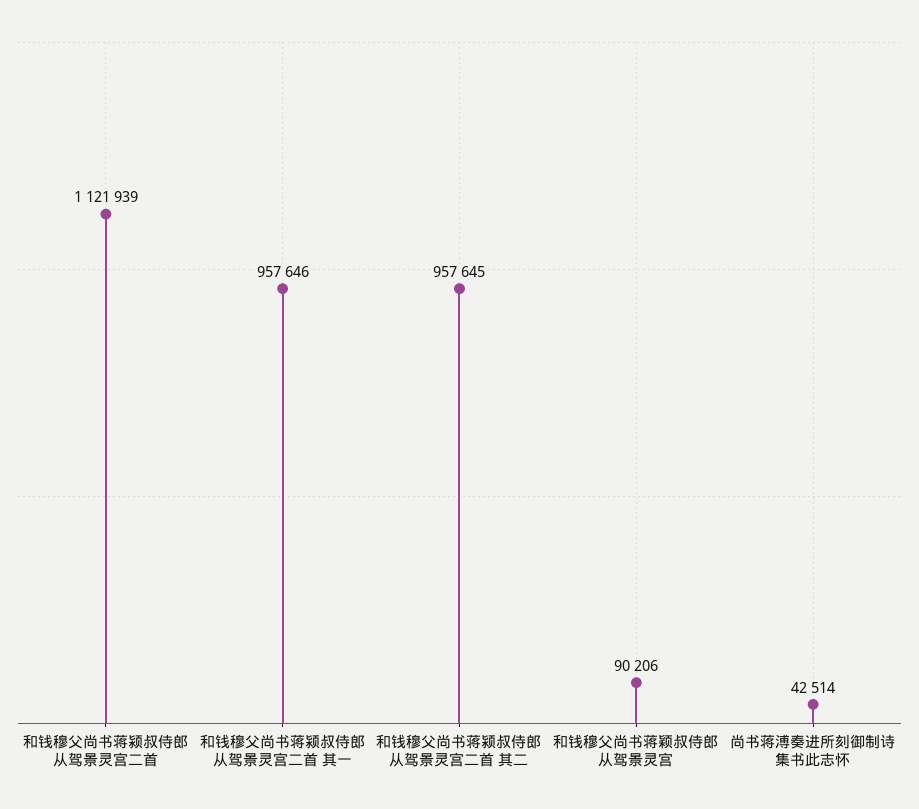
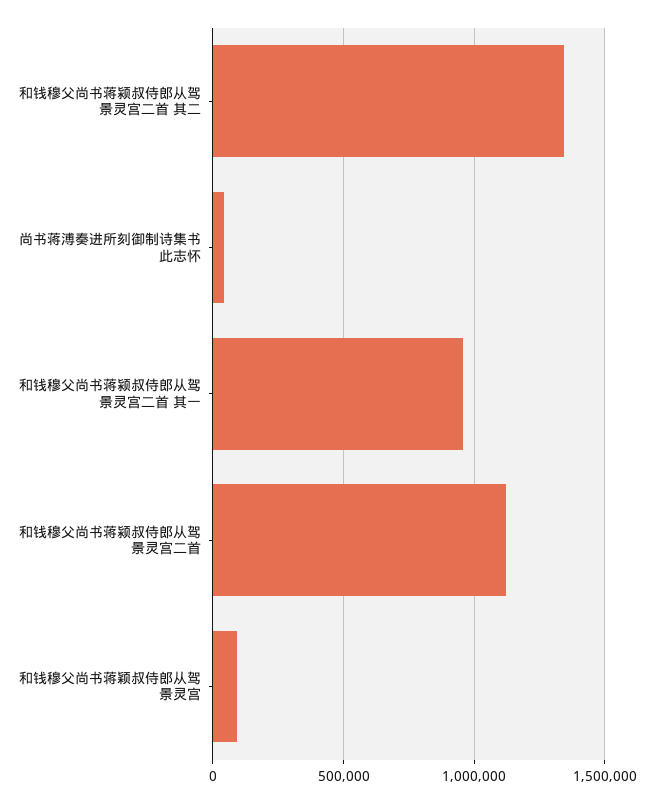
  {
    "和钱穆父尚书蒋颍叔侍郎从驾景灵宫二首": 1121939,
    "和钱穆父尚书蒋颍叔侍郎从驾景灵宫二首 其一": 957646,
-   "和钱穆父尚书蒋颍叔侍郎从驾景灵宫二首 其二": 957645,
+   "和钱穆父尚书蒋颍叔侍郎从驾景灵宫二首 其二": 1350000,
    "和钱穆父尚书蒋颖叔侍郎从驾景灵宫": 90206,
    "尚书蒋溥奏进所刻御制诗集书此志怀": 42514
  }

